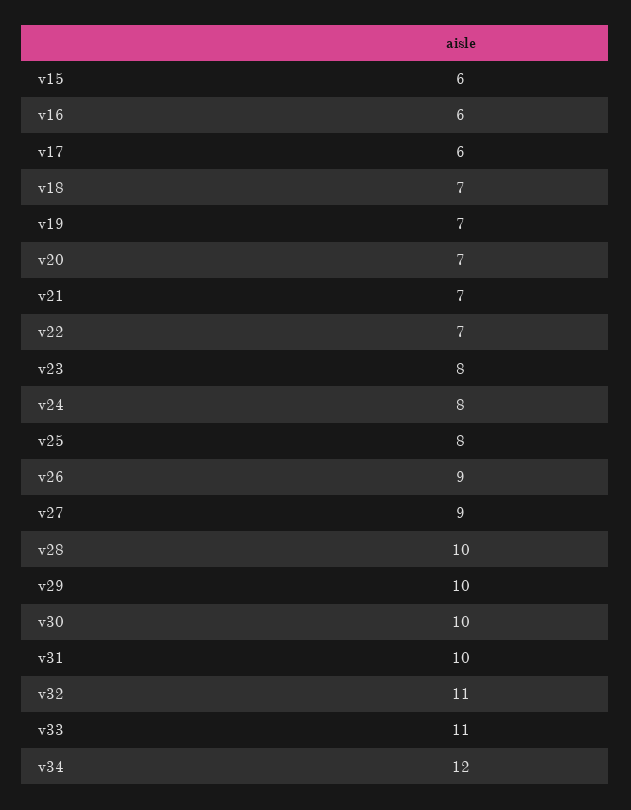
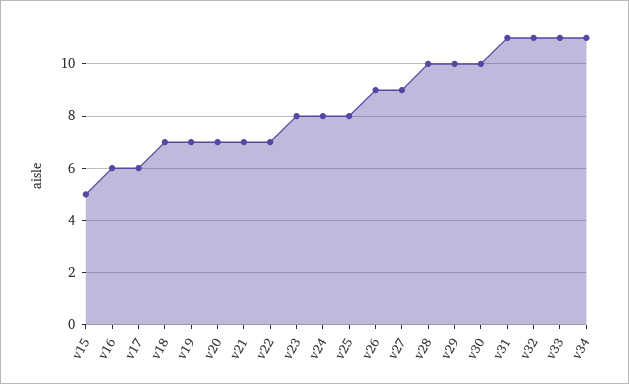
  {
-   "v15": 6,
+   "v15": 5,
    "v16": 6,
    "v17": 6,
    "v18": 7,
    "v19": 7,
    "v20": 7,
    "v21": 7,
    "v22": 7,
    "v23": 8,
    "v24": 8,
    "v25": 8,
    "v26": 9,
    "v27": 9,
    "v28": 10,
    "v29": 10,
    "v30": 10,
-   "v31": 10,
+   "v31": 11,
    "v32": 11,
    "v33": 11,
-   "v34": 12
+   "v34": 11
  }

